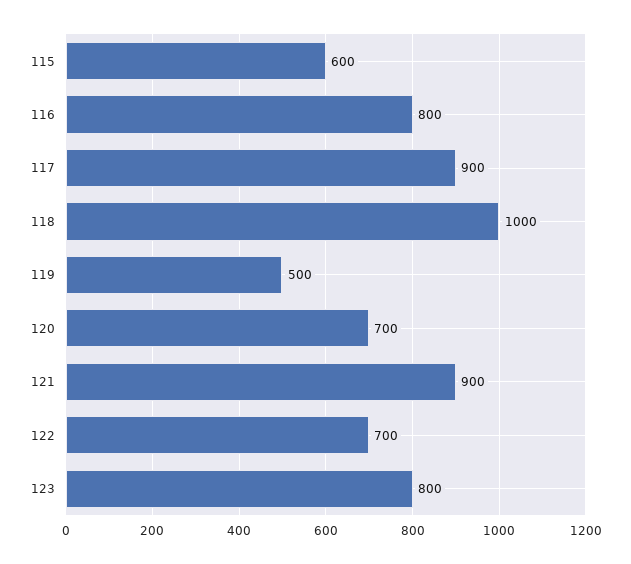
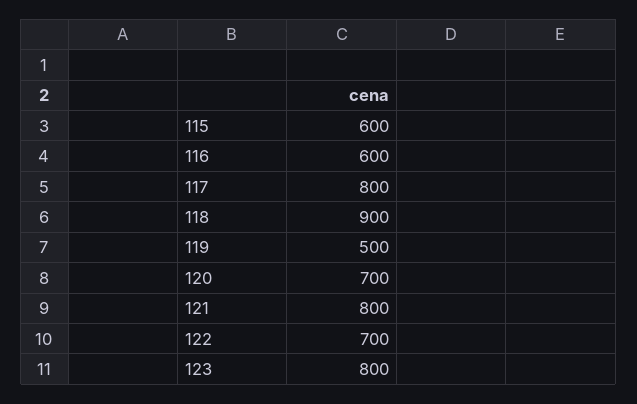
  {
    "115": 600,
-   "116": 800,
+   "116": 600,
-   "117": 900,
+   "117": 800,
-   "118": 1000,
+   "118": 900,
    "119": 500,
    "120": 700,
-   "121": 900,
+   "121": 800,
    "122": 700,
    "123": 800
  }

